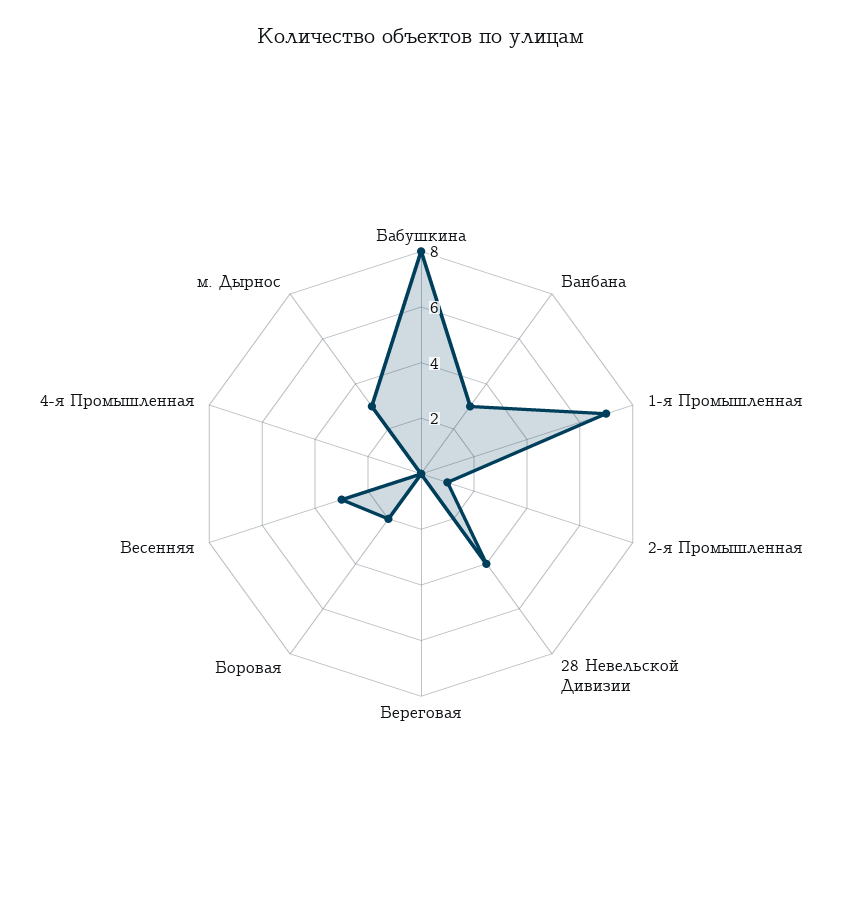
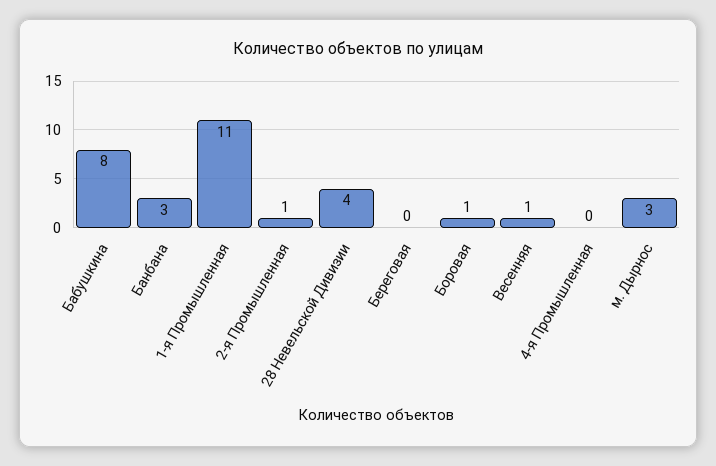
  {
    "Бабушкина": 8,
    "Банбана": 3,
-   "1-я Промышленная": 7,
+   "1-я Промышленная": 11,
    "2-я Промышленная": 1,
    "28 Невельской Дивизии": 4,
    "Береговая": 0,
-   "Боровая": 2,
+   "Боровая": 1,
-   "Весенняя": 3,
+   "Весенняя": 1,
    "4-я Промышленная": 0,
    "м. Дырнос": 3
  }

